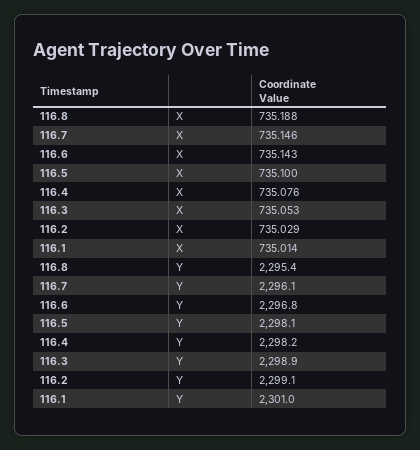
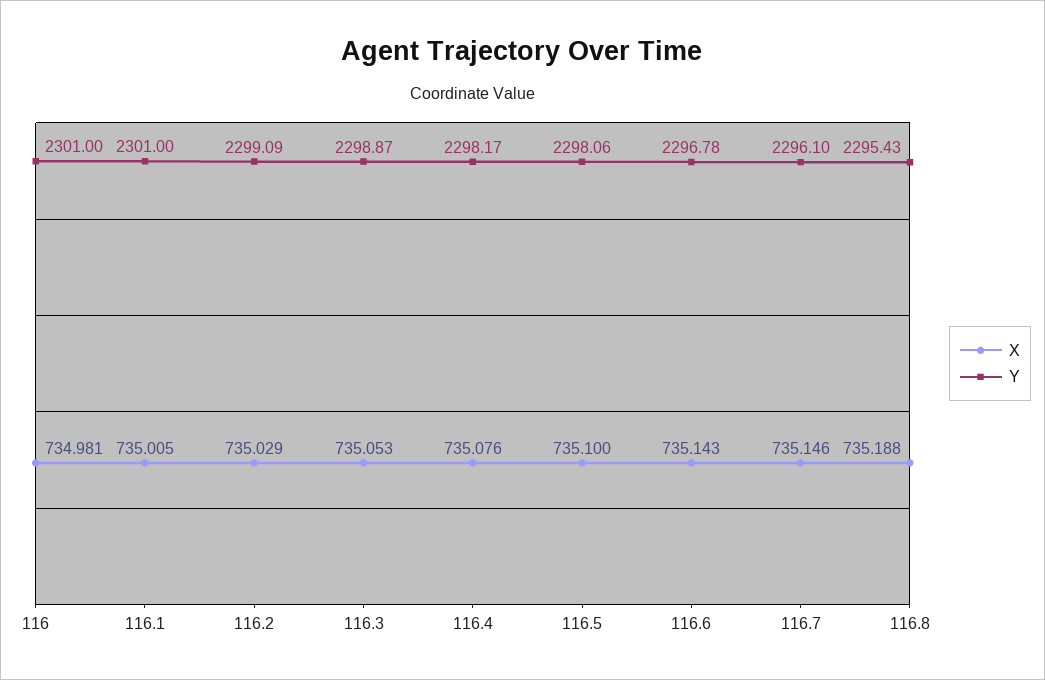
  {
    "X": {
      "116.8": 735.188,
      "116.7": 735.146,
      "116.6": 735.143,
      "116.5": 735.1,
      "116.4": 735.076,
      "116.3": 735.053,
      "116.2": 735.029,
-     "116.1": 735.014
+     "116.1": 735.005,
+     "116": 734.981
    },
    "Y": {
      "116.8": 2295.43,
      "116.7": 2296.1,
      "116.6": 2296.78,
      "116.5": 2298.06,
      "116.4": 2298.17,
      "116.3": 2298.87,
      "116.2": 2299.09,
-     "116.1": 2301
+     "116.1": 2301,
+     "116": 2301
    }
  }

